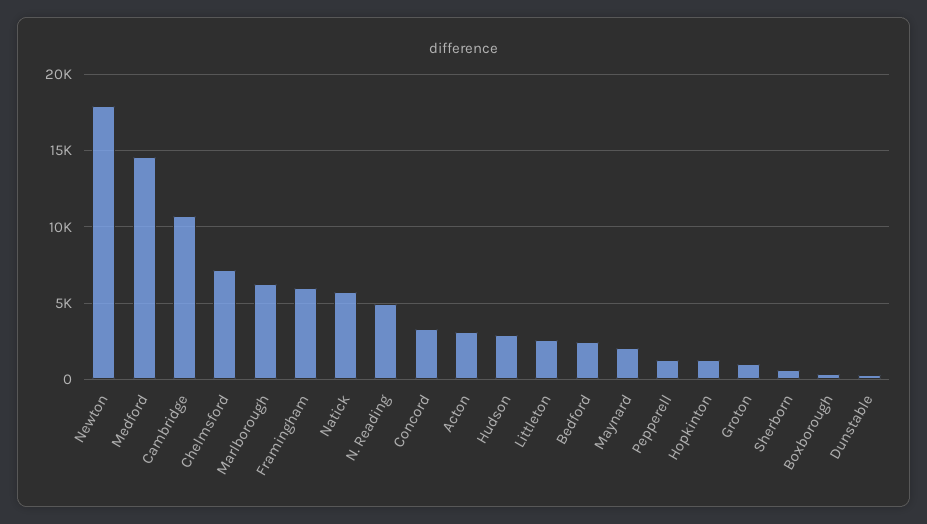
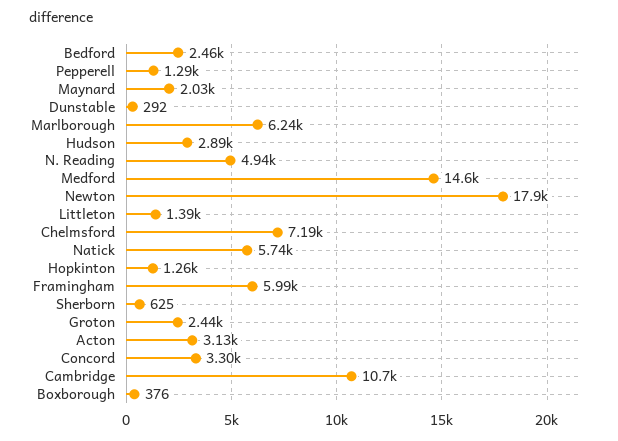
  {
    "Newton": 17900,
    "Medford": 14600,
    "Cambridge": 10700,
    "Chelmsford": 7190,
    "Marlborough": 6240,
    "Framingham": 5990,
    "Natick": 5740,
    "N. Reading": 4940,
    "Concord": 3300,
    "Acton": 3130,
    "Hudson": 2890,
-   "Littleton": 2500,
+   "Littleton": 1390,
    "Bedford": 2460,
    "Maynard": 2030,
    "Pepperell": 1290,
    "Hopkinton": 1260,
-   "Groton": 1000,
+   "Groton": 2440,
    "Sherborn": 625,
    "Boxborough": 376,
    "Dunstable": 292
  }

